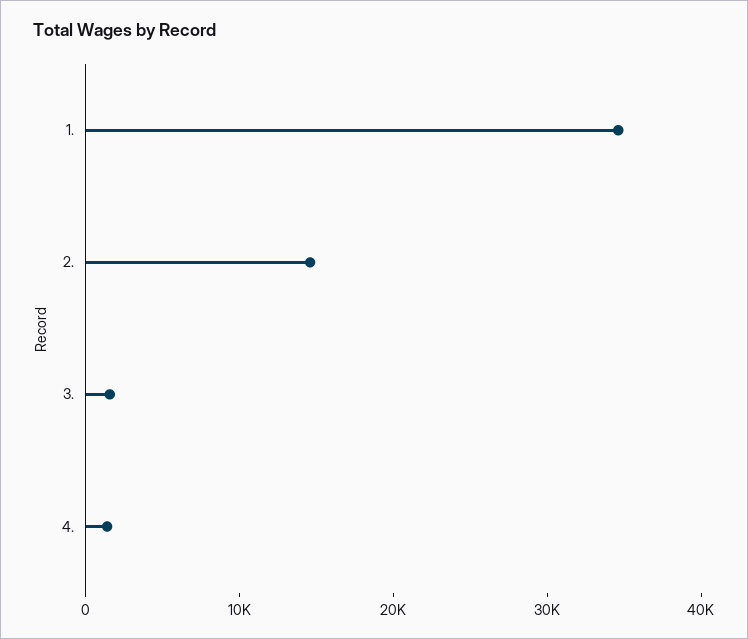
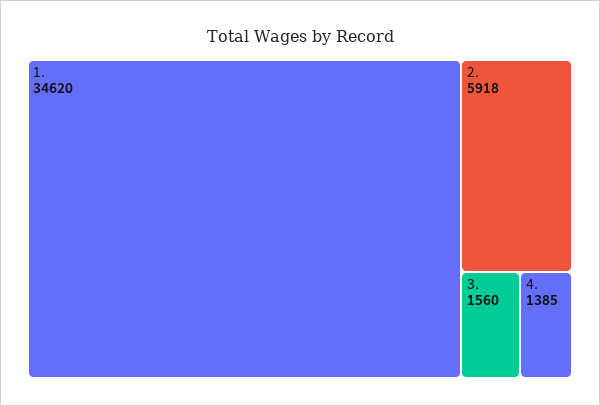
  {
    "1.": 34620,
-   "2.": 14000,
+   "2.": 5918,
    "3.": 1560,
    "4.": 1385
  }

